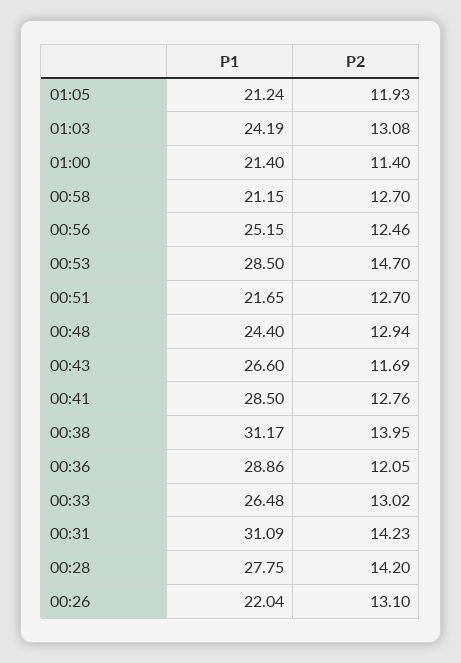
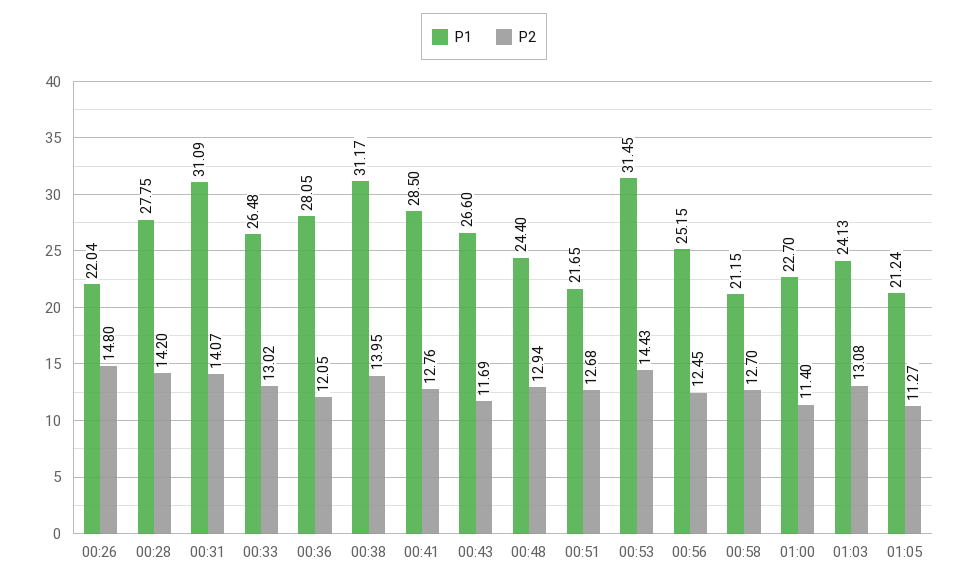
  {
    "P1": {
      "01:05": 21.24,
-     "01:03": 24.19,
+     "01:03": 24.13,
-     "01:00": 21.4,
+     "01:00": 22.7,
      "00:58": 21.15,
      "00:56": 25.15,
-     "00:53": 28.5,
+     "00:53": 31.45,
      "00:51": 21.65,
      "00:48": 24.4,
      "00:43": 26.6,
      "00:41": 28.5,
      "00:38": 31.17,
-     "00:36": 28.86,
+     "00:36": 28.05,
      "00:33": 26.48,
      "00:31": 31.09,
      "00:28": 27.75,
      "00:26": 22.04
    },
    "P2": {
-     "01:05": 11.93,
+     "01:05": 11.27,
      "01:03": 13.08,
      "01:00": 11.4,
      "00:58": 12.7,
-     "00:56": 12.46,
+     "00:56": 12.45,
-     "00:53": 14.7,
+     "00:53": 14.43,
-     "00:51": 12.7,
+     "00:51": 12.68,
      "00:48": 12.94,
      "00:43": 11.69,
      "00:41": 12.76,
      "00:38": 13.95,
      "00:36": 12.05,
      "00:33": 13.02,
-     "00:31": 14.23,
+     "00:31": 14.07,
      "00:28": 14.2,
-     "00:26": 13.1
+     "00:26": 14.8
    }
  }

